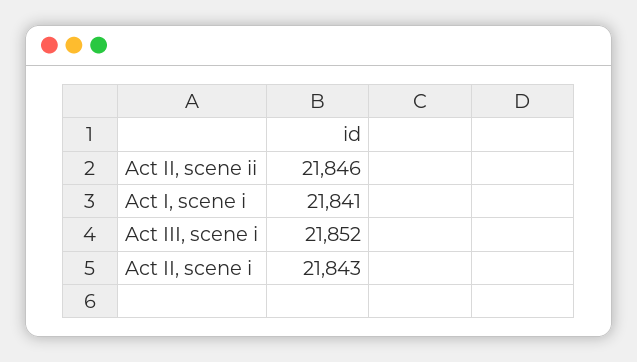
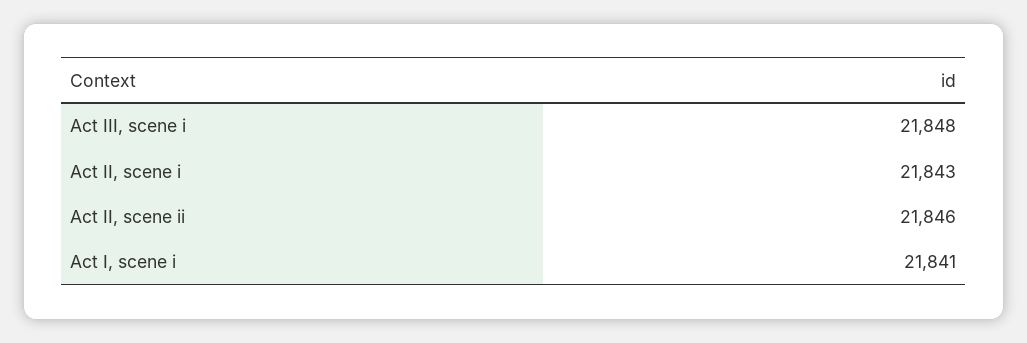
  {
    "Act II, scene ii": 21846,
    "Act I, scene i": 21841,
-   "Act III, scene i": 21852,
+   "Act III, scene i": 21848,
    "Act II, scene i": 21843
  }

